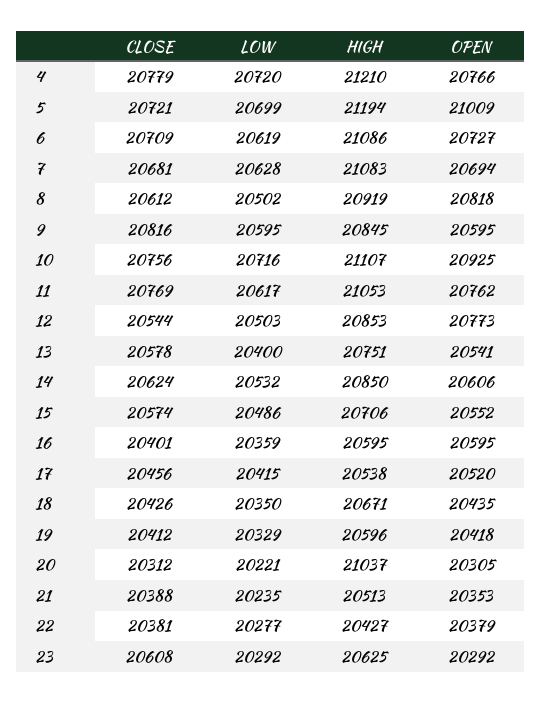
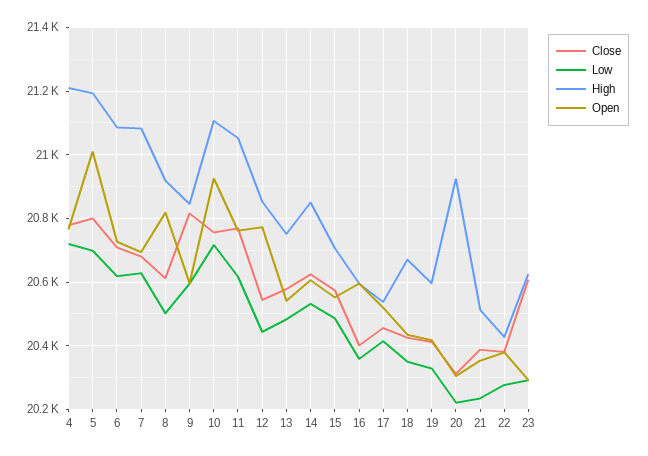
  {
    "CLOSE": {
      "4": 20779,
-     "5": 20721,
+     "5": 20800,
      "6": 20709,
      "7": 20681,
      "8": 20612,
      "9": 20816,
      "10": 20756,
      "11": 20769,
      "12": 20544,
      "13": 20578,
      "14": 20624,
      "15": 20574,
      "16": 20401,
      "17": 20456,
      "18": 20426,
      "19": 20412,
      "20": 20312,
      "21": 20388,
      "22": 20381,
      "23": 20608
    },
    "LOW": {
      "4": 20720,
      "5": 20699,
      "6": 20619,
      "7": 20628,
      "8": 20502,
      "9": 20595,
      "10": 20716,
      "11": 20617,
-     "12": 20503,
+     "12": 20440,
-     "13": 20400,
+     "13": 20480,
      "14": 20532,
      "15": 20486,
      "16": 20359,
      "17": 20415,
      "18": 20350,
      "19": 20329,
      "20": 20221,
      "21": 20235,
      "22": 20277,
      "23": 20292
    },
    "HIGH": {
      "4": 21210,
      "5": 21194,
      "6": 21086,
      "7": 21083,
      "8": 20919,
      "9": 20845,
      "10": 21107,
      "11": 21053,
      "12": 20853,
      "13": 20751,
      "14": 20850,
      "15": 20706,
      "16": 20595,
      "17": 20538,
      "18": 20671,
      "19": 20596,
-     "20": 21037,
+     "20": 20920,
      "21": 20513,
      "22": 20427,
      "23": 20625
    },
    "OPEN": {
      "4": 20766,
      "5": 21009,
      "6": 20727,
      "7": 20694,
      "8": 20818,
      "9": 20595,
      "10": 20925,
      "11": 20762,
      "12": 20773,
      "13": 20541,
      "14": 20606,
      "15": 20552,
      "16": 20595,
      "17": 20520,
      "18": 20435,
      "19": 20418,
      "20": 20305,
      "21": 20353,
      "22": 20379,
      "23": 20292
    }
  }

